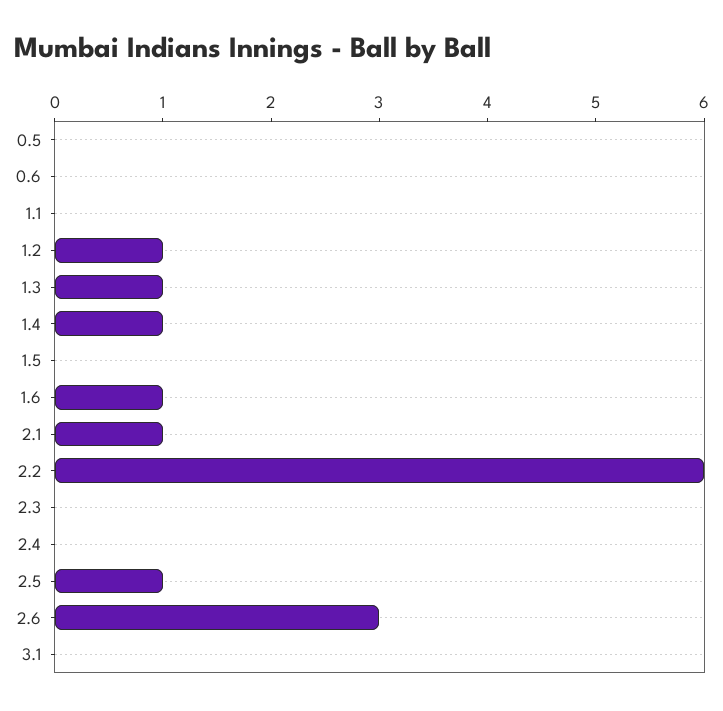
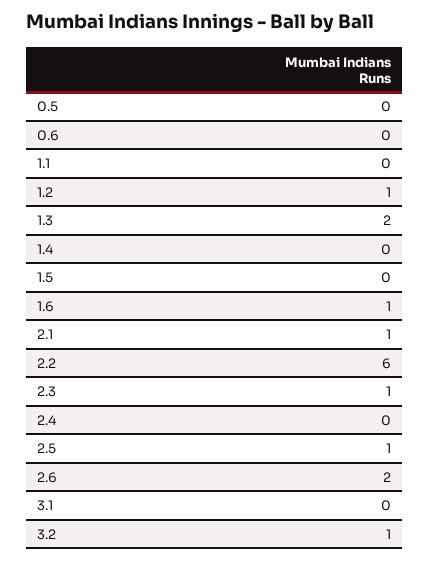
  {
    "0.5": 0,
    "0.6": 0,
    "1.1": 0,
    "1.2": 1,
-   "1.3": 1,
+   "1.3": 2,
-   "1.4": 1,
+   "1.4": 0,
    "1.5": 0,
    "1.6": 1,
    "2.1": 1,
    "2.2": 6,
-   "2.3": 0,
+   "2.3": 1,
    "2.4": 0,
    "2.5": 1,
-   "2.6": 3,
+   "2.6": 2,
-   "3.1": 0
+   "3.1": 0,
+   "3.2": 1
  }

